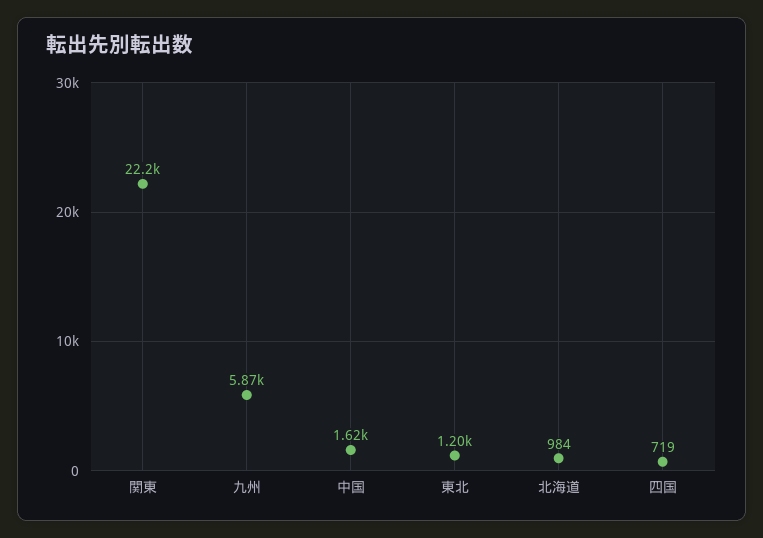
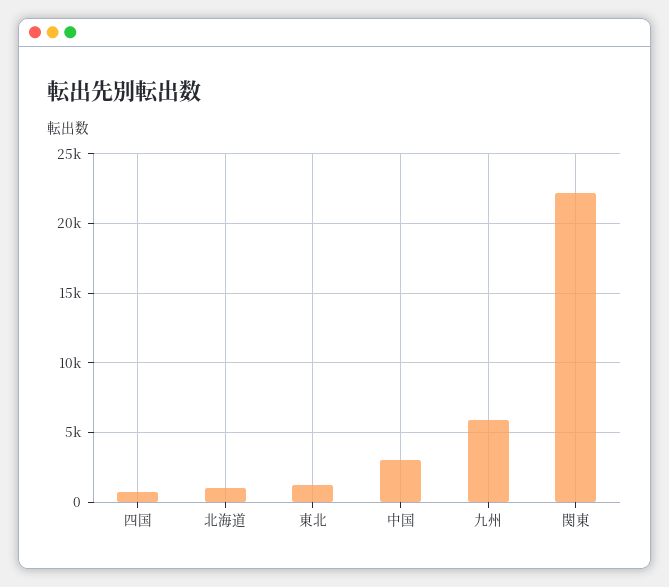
  {
    "関東": 22200,
    "九州": 5870,
-   "中国": 1620,
+   "中国": 3000,
    "東北": 1200,
    "北海道": 984,
    "四国": 719
  }

